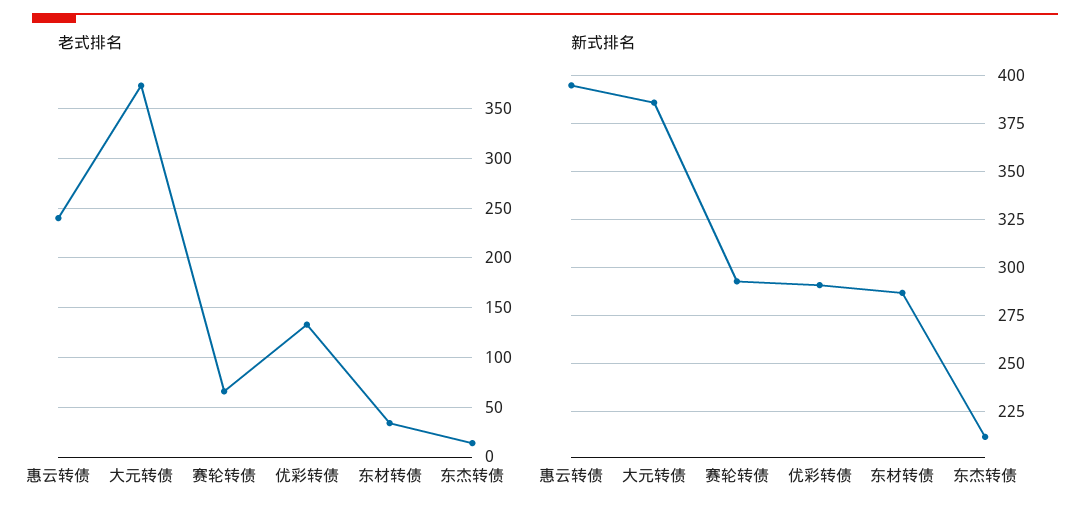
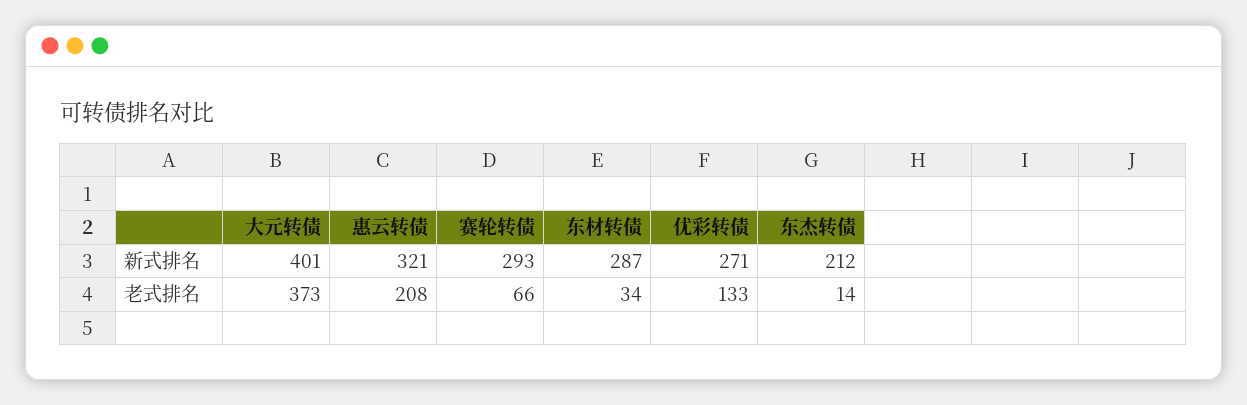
  {
    "老式排名": {
-     "惠云转债": 240,
+     "惠云转债": 208,
      "大元转债": 373,
      "赛轮转债": 66,
      "优彩转债": 133,
      "东材转债": 34,
      "东杰转债": 14
    },
    "新式排名": {
-     "惠云转债": 395,
+     "惠云转债": 321,
-     "大元转债": 385,
+     "大元转债": 401,
      "赛轮转债": 293,
-     "优彩转债": 290,
+     "优彩转债": 271,
      "东材转债": 287,
      "东杰转债": 212
    }
  }

